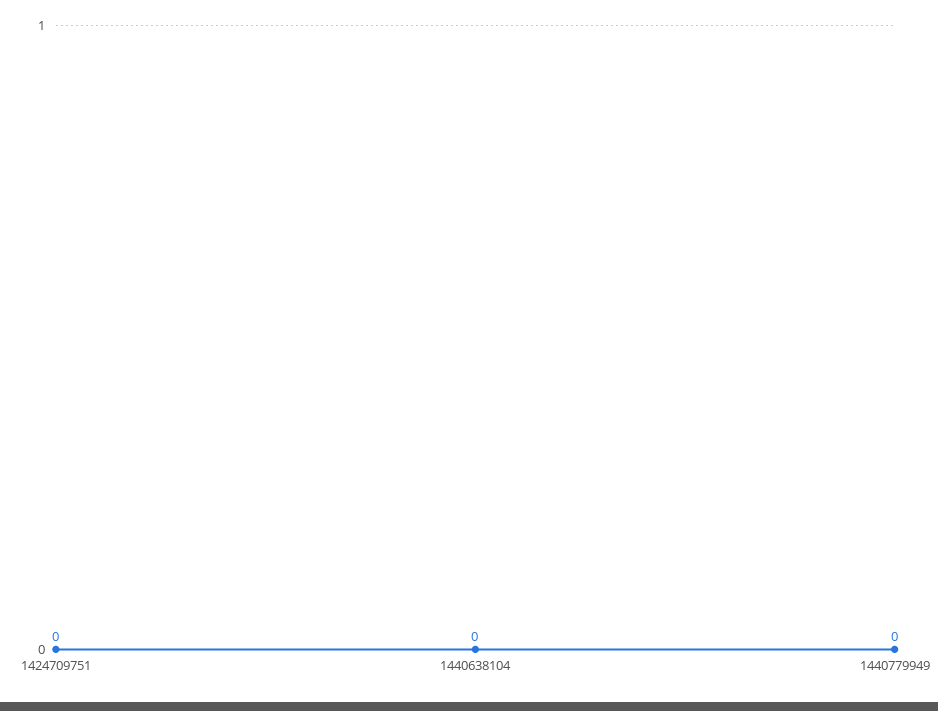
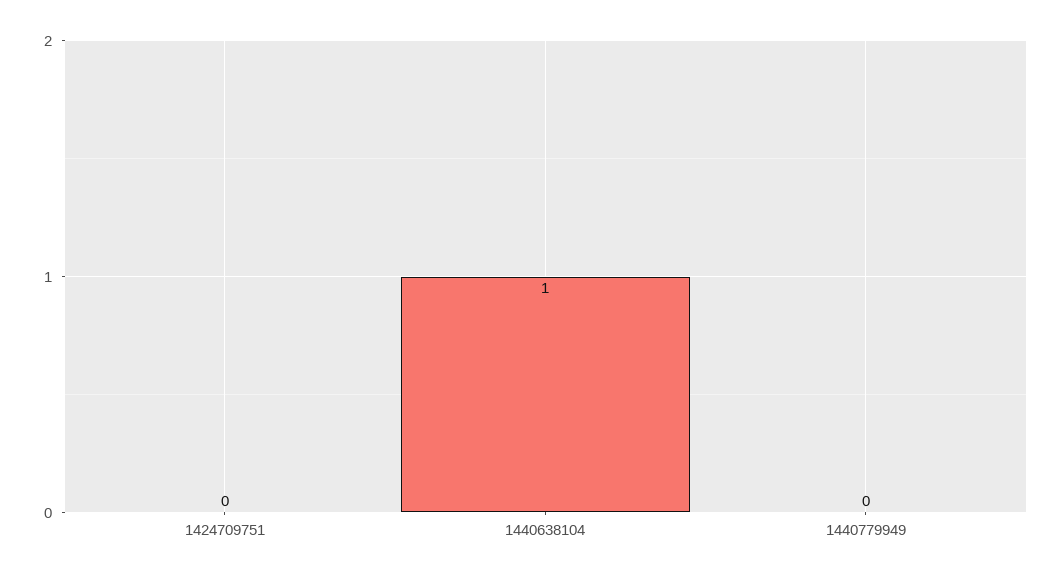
  {
    "1424709751": 0,
-   "1440638104": 0,
+   "1440638104": 1,
    "1440779949": 0
  }

